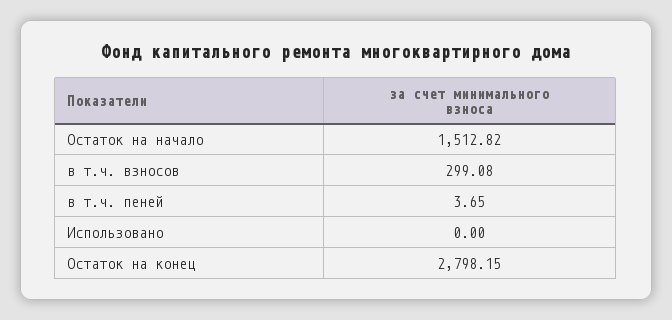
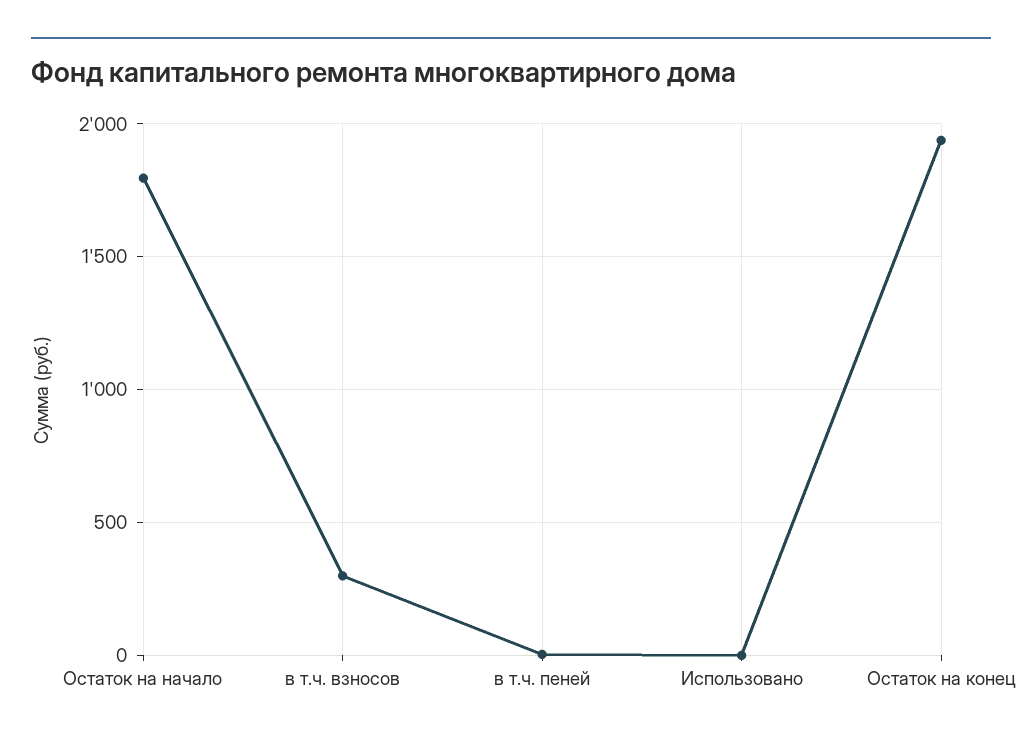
  {
-   "Остаток на начало": 1512.82,
+   "Остаток на начало": 1800,
    "в т.ч. взносов": 299.08,
    "в т.ч. пеней": 3.65,
    "Использовано": 0,
-   "Остаток на конец": 2798.15
+   "Остаток на конец": 1950
  }

